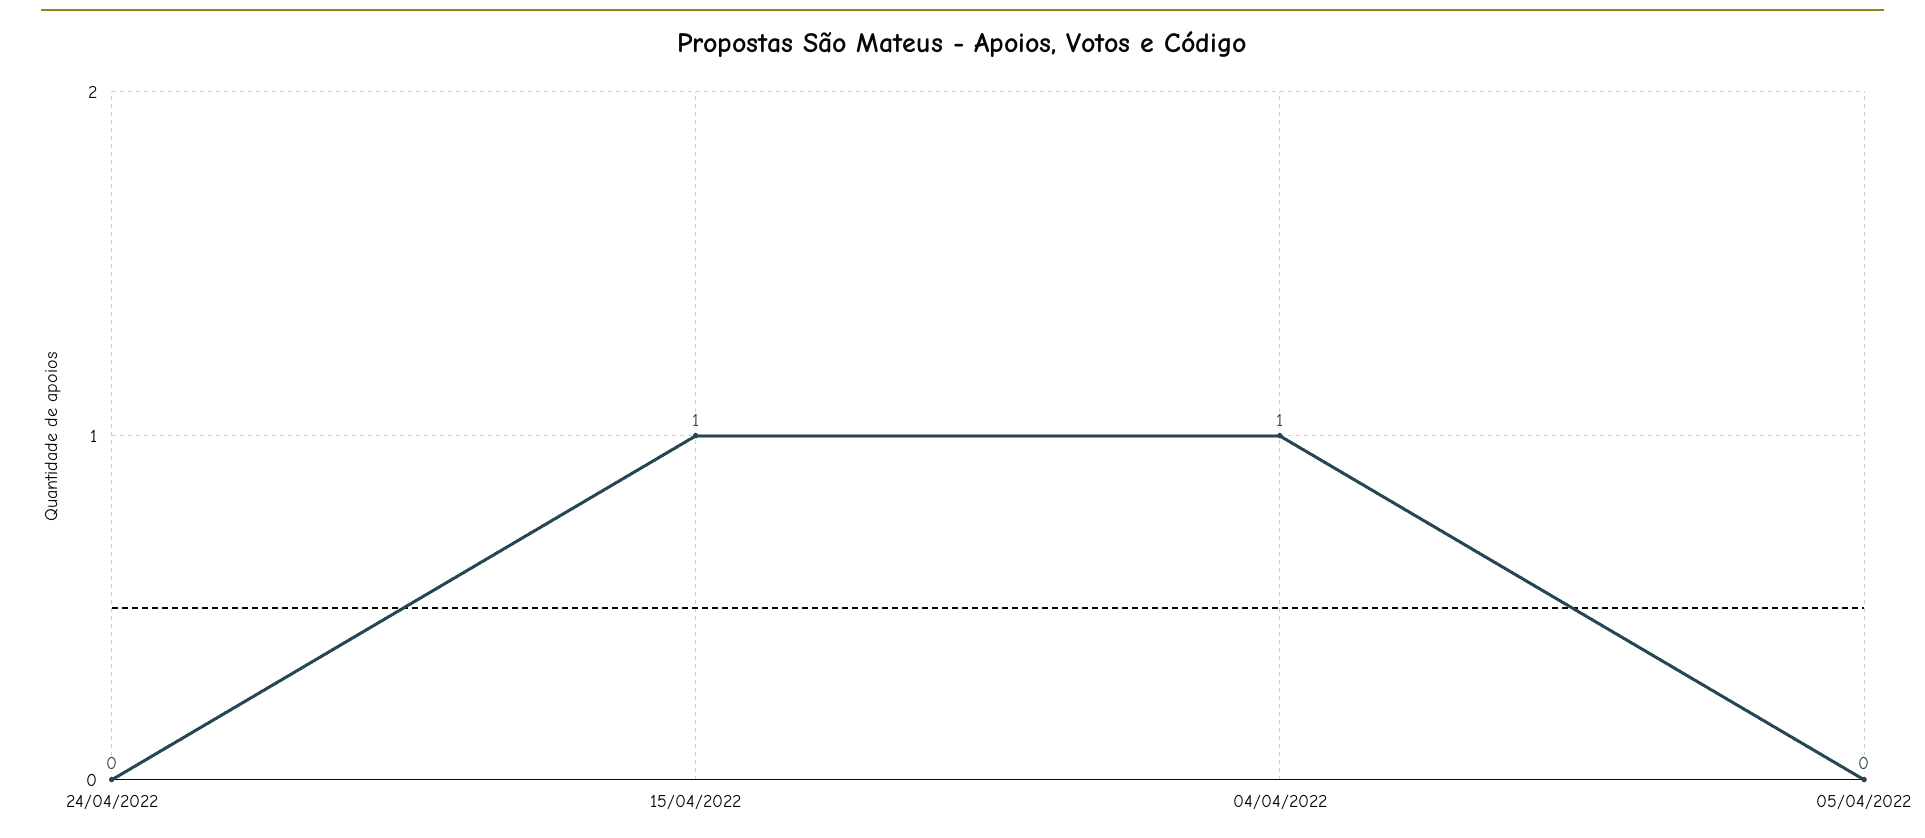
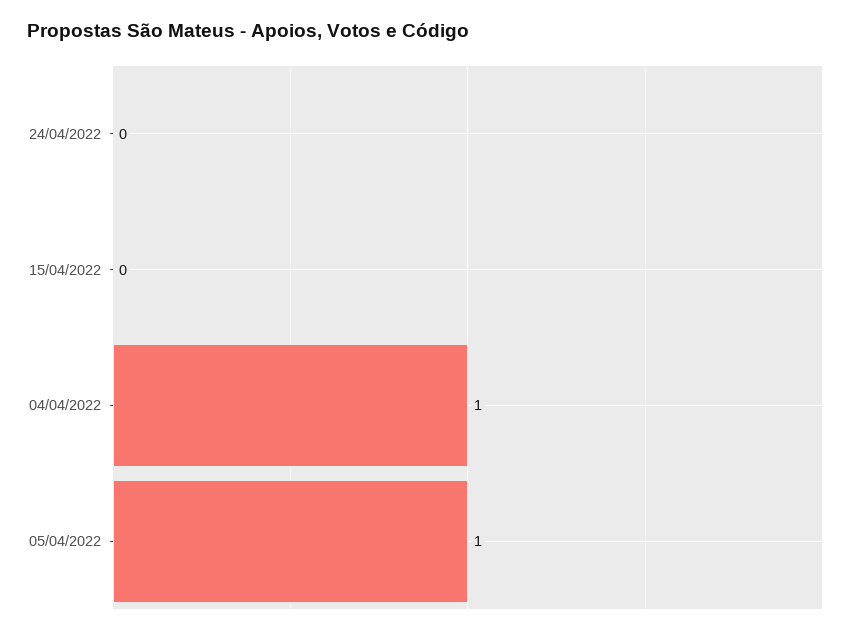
  {
    "24/04/2022": 0,
-   "15/04/2022": 1,
+   "15/04/2022": 0,
    "04/04/2022": 1,
-   "05/04/2022": 0
+   "05/04/2022": 1
  }

